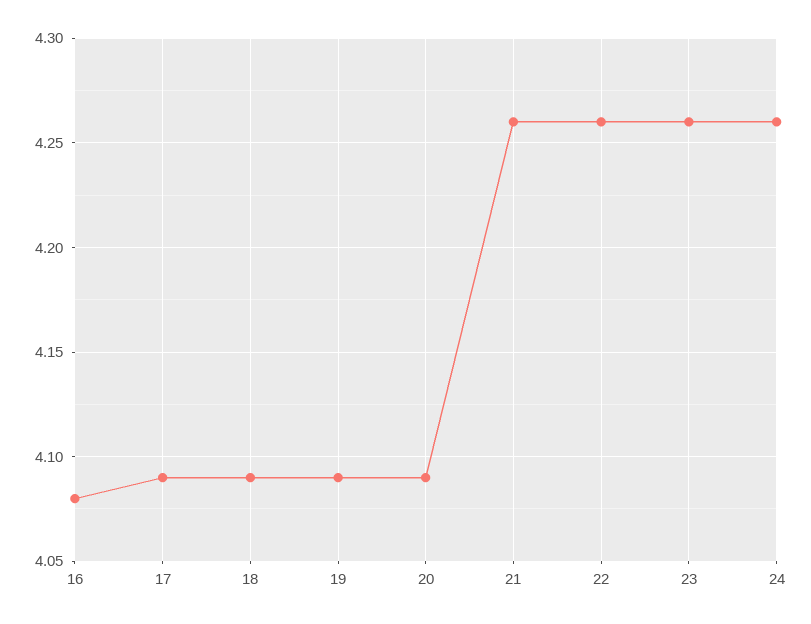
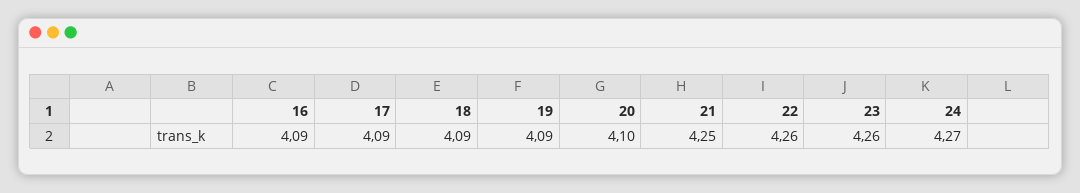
  {
-   "16": 4.08,
+   "16": 4.09,
    "17": 4.09,
    "18": 4.09,
    "19": 4.09,
-   "20": 4.09,
+   "20": 4.1,
-   "21": 4.26,
+   "21": 4.25,
    "22": 4.26,
    "23": 4.26,
-   "24": 4.26
+   "24": 4.27
  }

